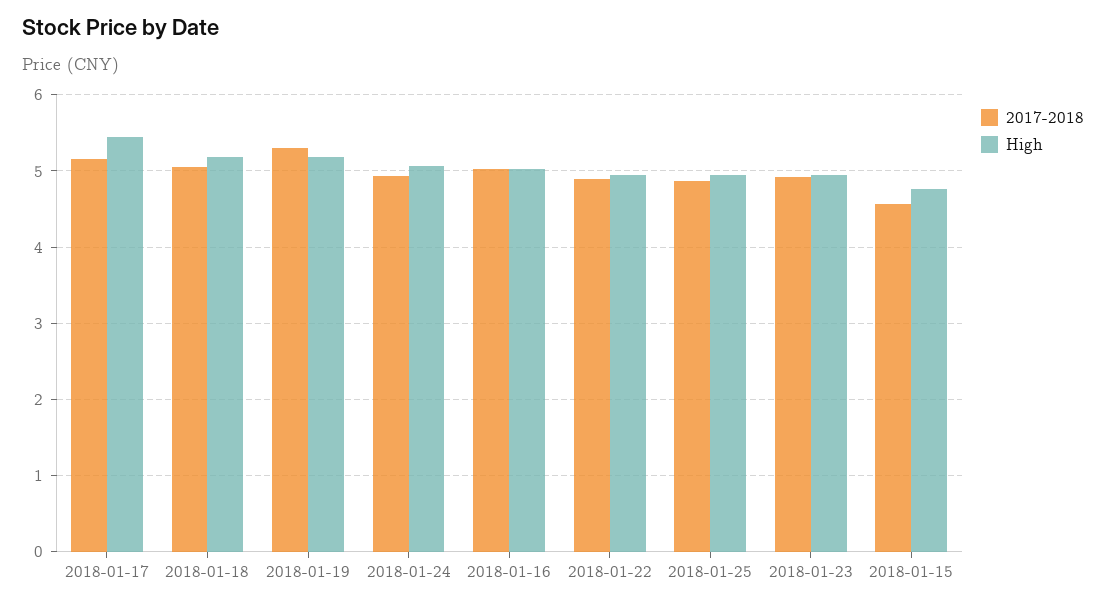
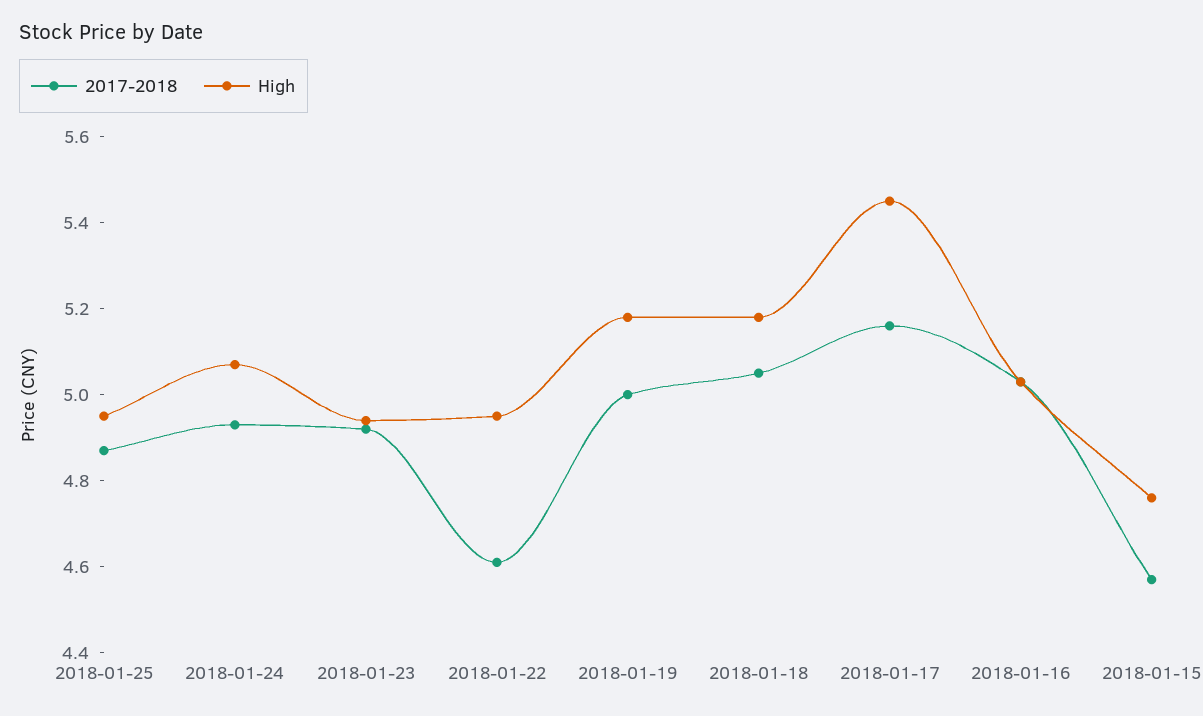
  {
    "2017-2018": {
      "2018-01-17": 5.15,
      "2018-01-18": 5.05,
-     "2018-01-19": 5.3,
+     "2018-01-19": 5,
      "2018-01-24": 4.95,
      "2018-01-16": 5.05,
-     "2018-01-22": 4.9,
+     "2018-01-22": 4.6,
      "2018-01-25": 4.85,
      "2018-01-23": 4.9,
      "2018-01-15": 4.55
    },
    "High": {
      "2018-01-17": 5.45,
      "2018-01-18": 5.2,
      "2018-01-19": 5.2,
      "2018-01-24": 5.05,
      "2018-01-16": 5.05,
      "2018-01-22": 4.95,
      "2018-01-25": 4.95,
      "2018-01-23": 4.95,
      "2018-01-15": 4.75
    }
  }

